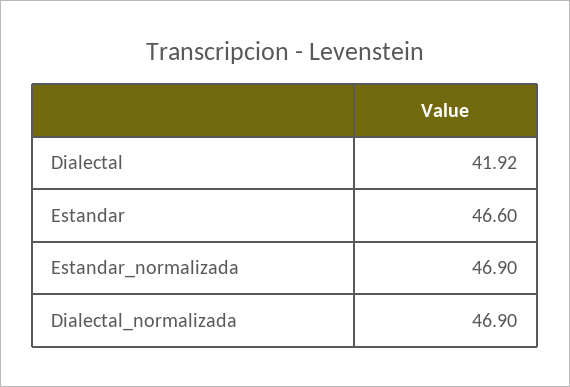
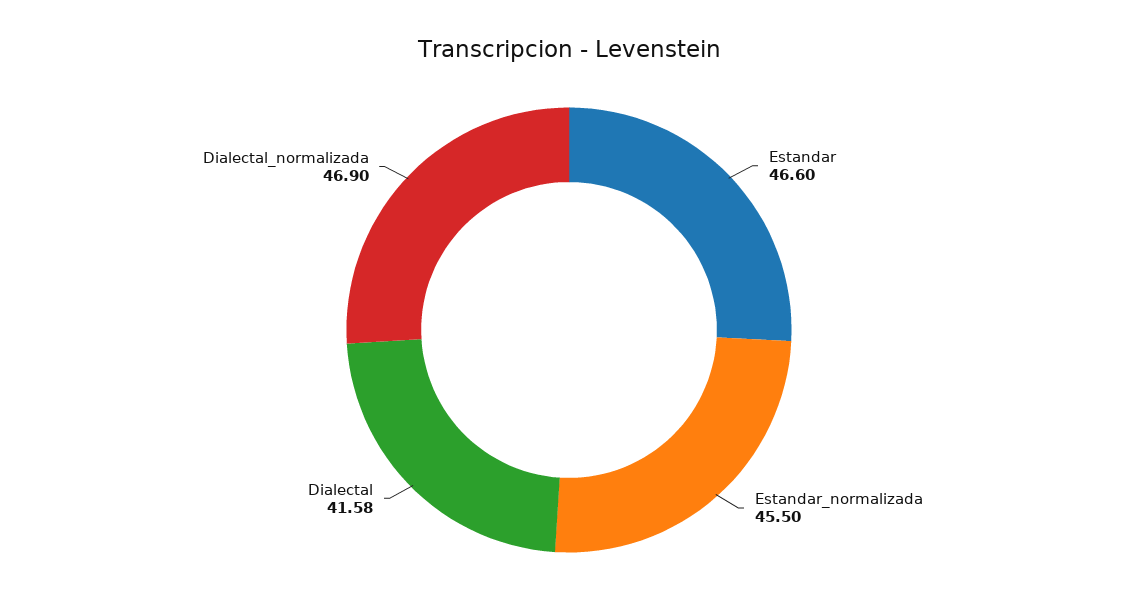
  {
-   "Dialectal": 41.92,
+   "Dialectal": 41.58,
    "Estandar": 46.6,
-   "Estandar_normalizada": 46.9,
+   "Estandar_normalizada": 45.5,
    "Dialectal_normalizada": 46.9
  }

